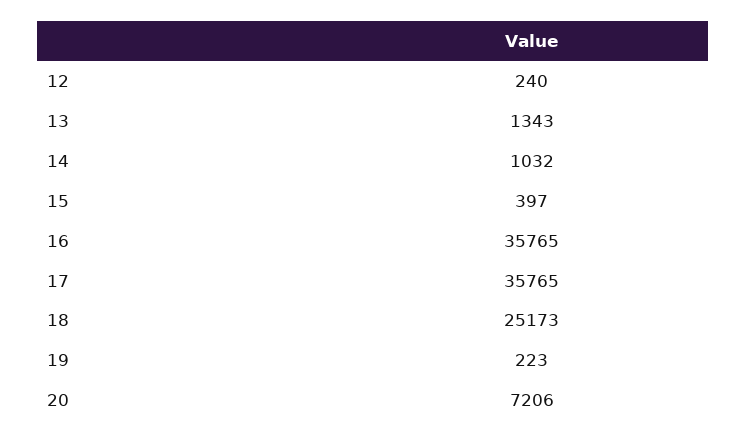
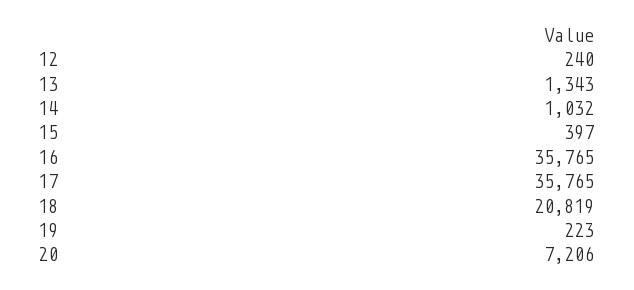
  {
    "12": 240,
    "13": 1343,
    "14": 1032,
    "15": 397,
    "16": 35765,
    "17": 35765,
-   "18": 25173,
+   "18": 20819,
    "19": 223,
    "20": 7206
  }

